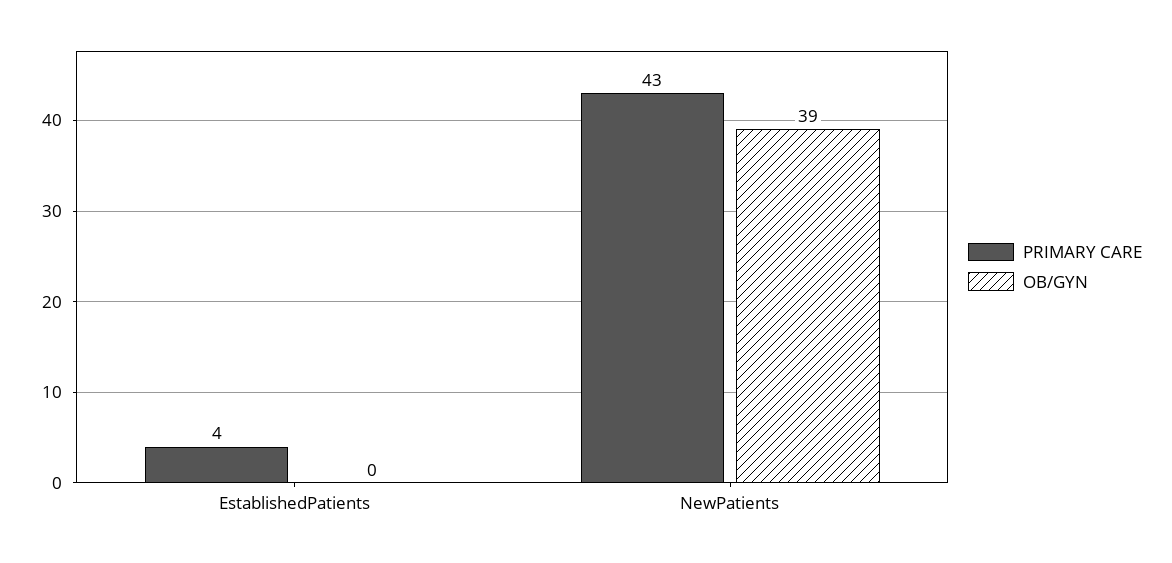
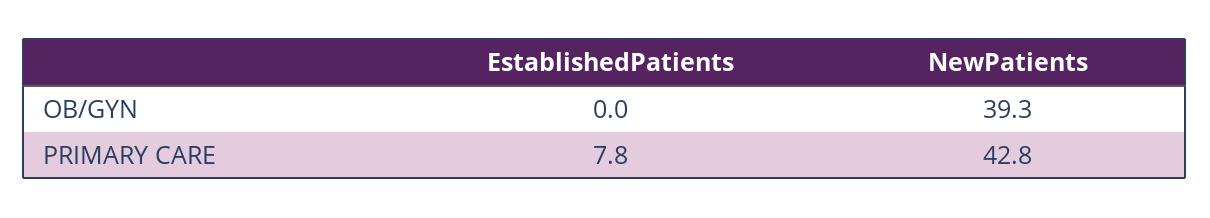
  {
    "PRIMARY CARE": {
-     "EstablishedPatients": 4,
+     "EstablishedPatients": 7.8,
      "NewPatients": 42.8
    },
    "OB/GYN": {
      "EstablishedPatients": 0,
      "NewPatients": 39.3
    }
  }

